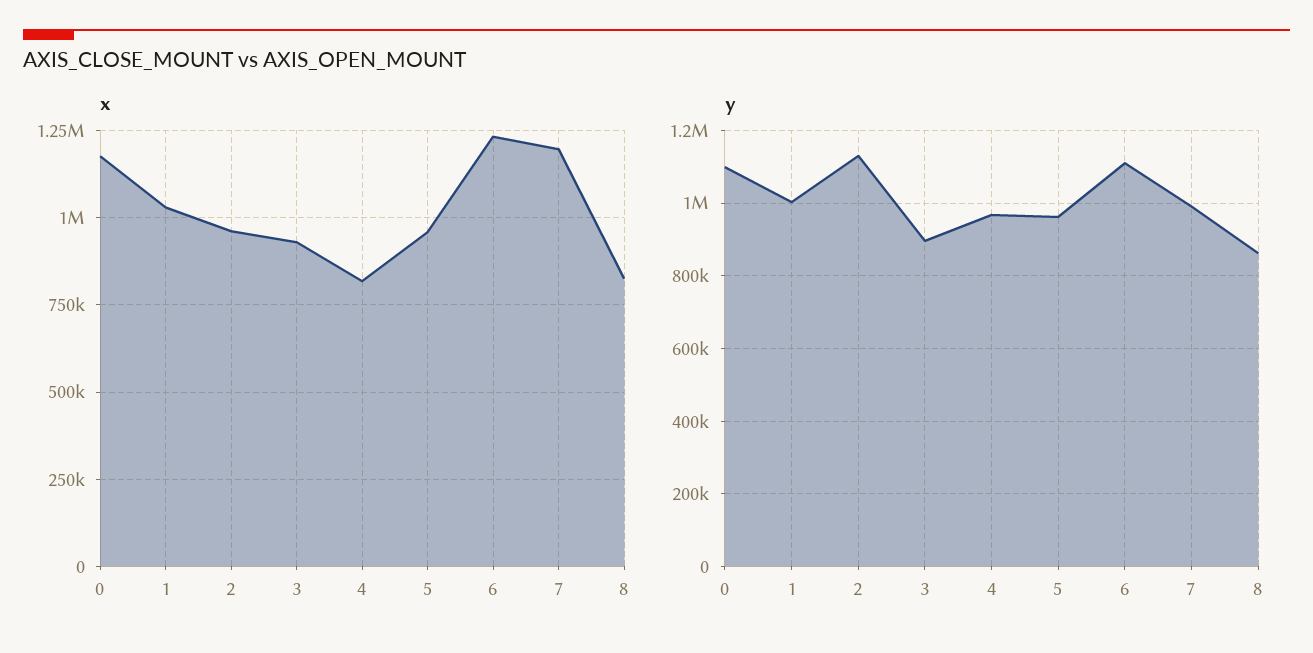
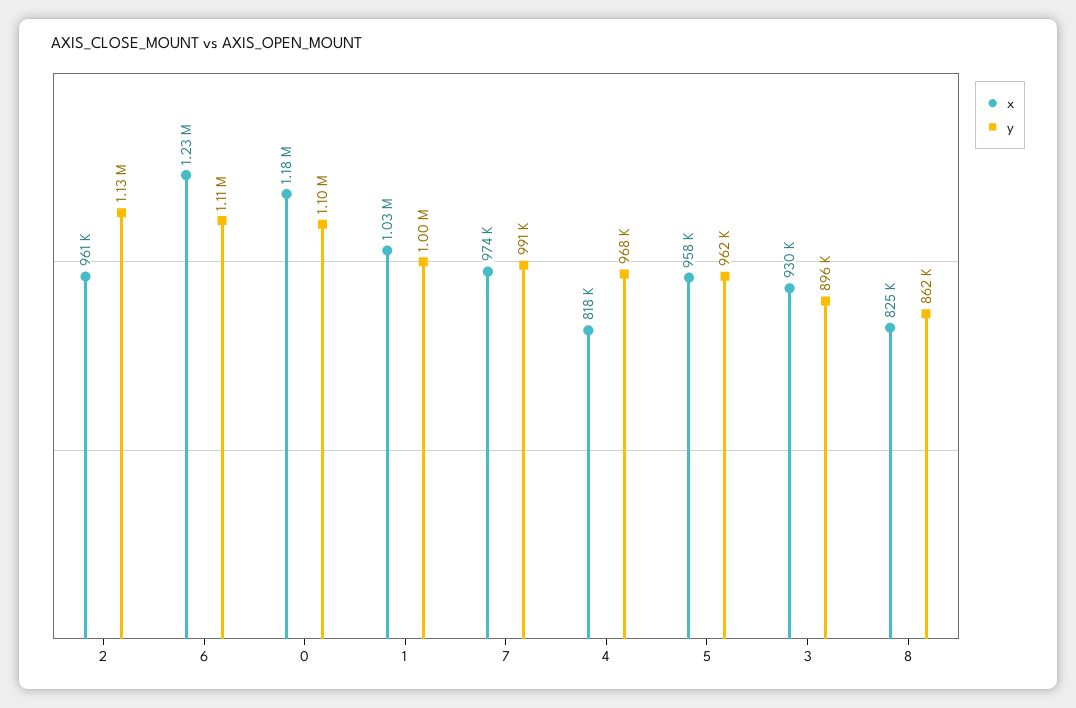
  {
    "x": {
      "0": 1180000,
      "1": 1030000,
      "2": 961000,
      "3": 930000,
      "4": 818000,
      "5": 958000,
      "6": 1230000,
-     "7": 1200000,
+     "7": 974000,
      "8": 825000
    },
    "y": {
      "0": 1100000,
      "1": 1000000,
      "2": 1130000,
      "3": 896000,
      "4": 968000,
      "5": 962000,
      "6": 1110000,
      "7": 991000,
      "8": 862000
    }
  }

